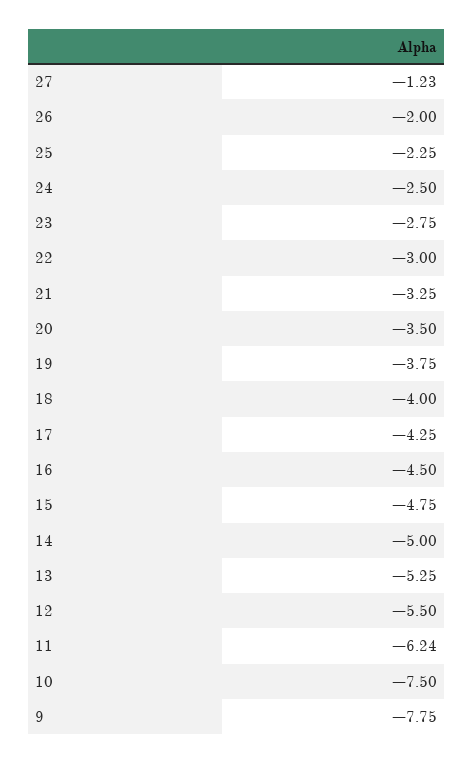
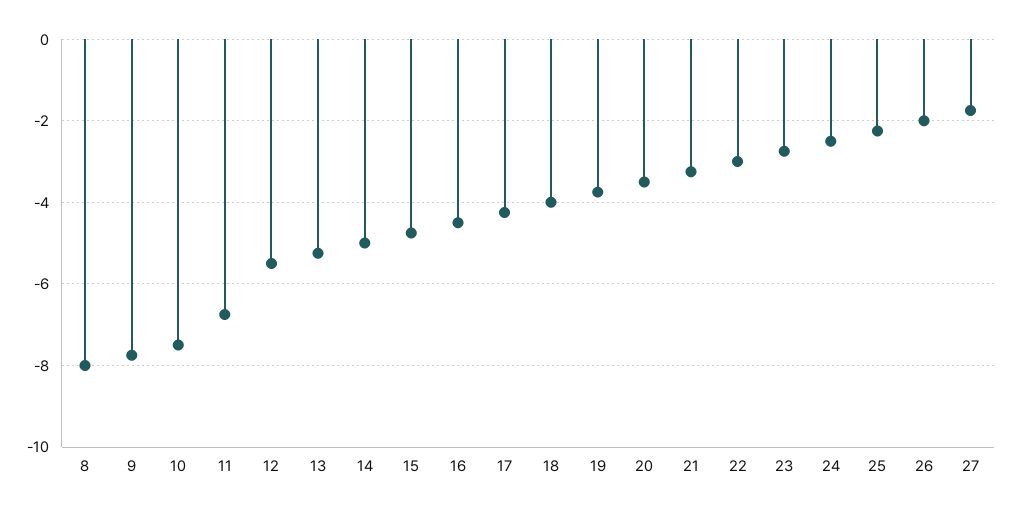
  {
-   "27": -1.23,
+   "27": -1.8,
    "26": -2,
    "25": -2.25,
    "24": -2.5,
    "23": -2.75,
    "22": -3,
    "21": -3.25,
    "20": -3.5,
    "19": -3.75,
    "18": -4,
    "17": -4.25,
    "16": -4.5,
    "15": -4.75,
    "14": -5,
    "13": -5.25,
    "12": -5.5,
-   "11": -6.24,
+   "11": -6.8,
    "10": -7.5,
-   "9": -7.75
+   "9": -7.75,
+   "8": -8
  }

